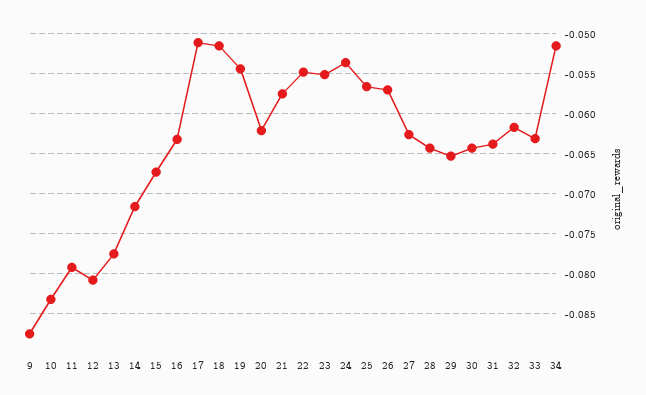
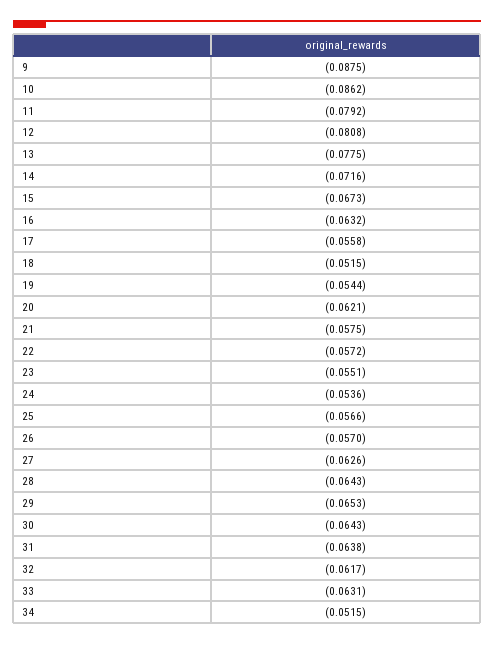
  {
    "9": -0.0875,
-   "10": -0.083,
+   "10": -0.0862,
    "11": -0.0792,
    "12": -0.0808,
    "13": -0.0775,
    "14": -0.0716,
    "15": -0.0673,
    "16": -0.0632,
-   "17": -0.051,
+   "17": -0.0558,
    "18": -0.0515,
    "19": -0.0544,
    "20": -0.0621,
    "21": -0.0575,
-   "22": -0.055,
+   "22": -0.0572,
    "23": -0.0551,
    "24": -0.0536,
    "25": -0.0566,
    "26": -0.057,
    "27": -0.0626,
    "28": -0.0643,
    "29": -0.0653,
    "30": -0.0643,
    "31": -0.0638,
    "32": -0.0617,
    "33": -0.0631,
    "34": -0.0515
  }

